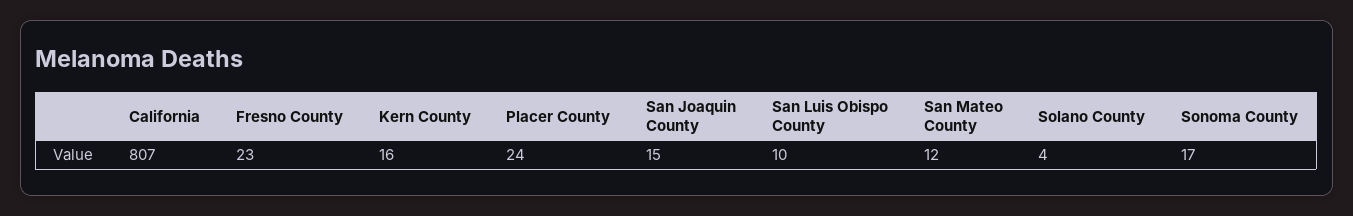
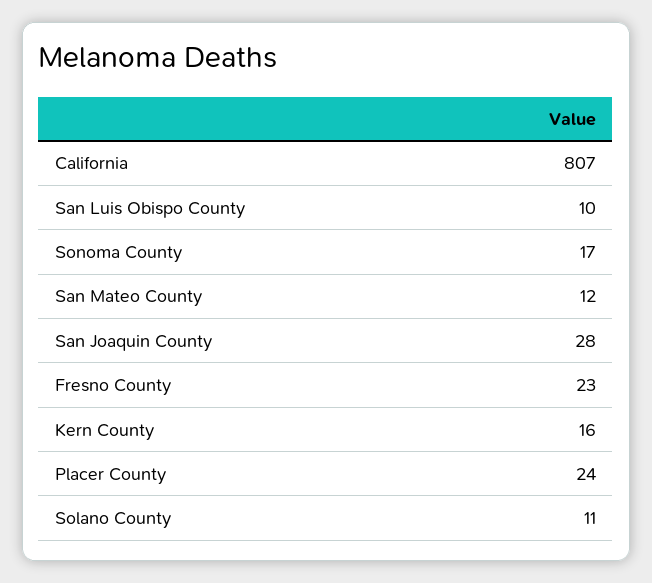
  {
    "California": 807,
    "Fresno County": 23,
    "Kern County": 16,
    "Placer County": 24,
-   "San Joaquin County": 15,
+   "San Joaquin County": 28,
    "San Luis Obispo County": 10,
    "San Mateo County": 12,
-   "Solano County": 4,
+   "Solano County": 11,
    "Sonoma County": 17
  }

